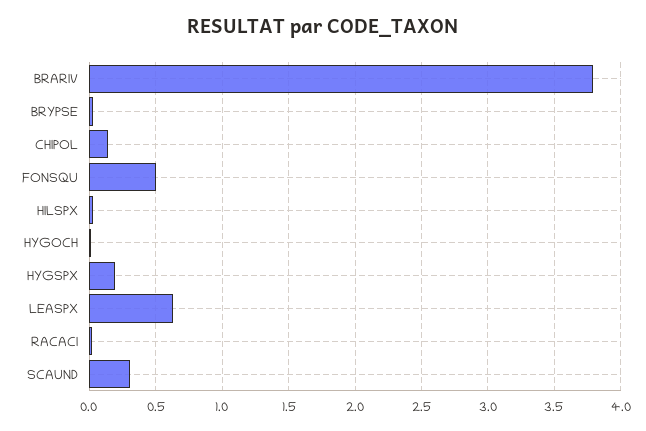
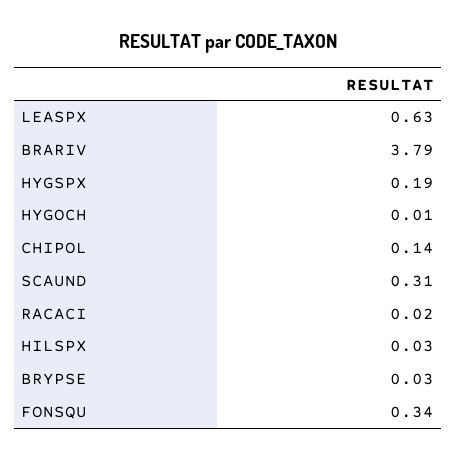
  {
    "BRARIV": 3.79,
    "BRYPSE": 0.03,
    "CHIPOL": 0.14,
-   "FONSQU": 0.5,
+   "FONSQU": 0.34,
    "HILSPX": 0.03,
    "HYGOCH": 0.01,
    "HYGSPX": 0.19,
    "LEASPX": 0.63,
    "RACACI": 0.02,
    "SCAUND": 0.31
  }

